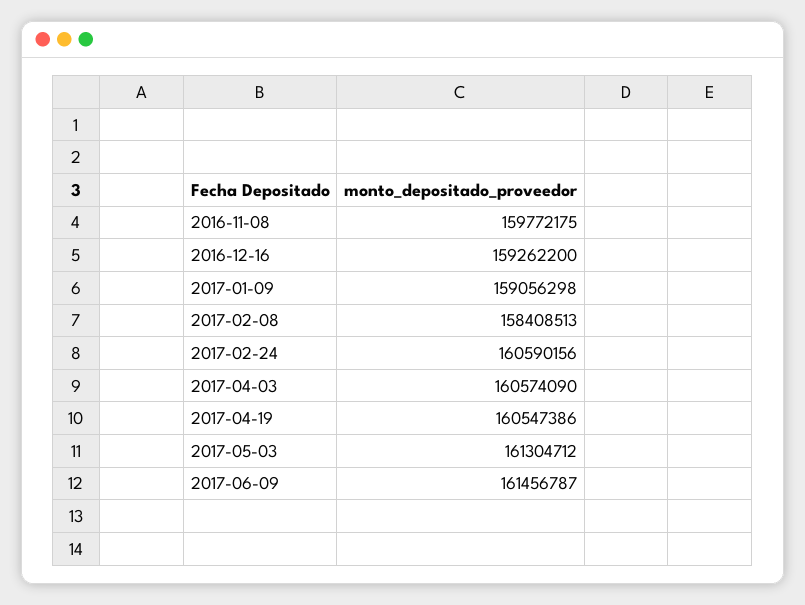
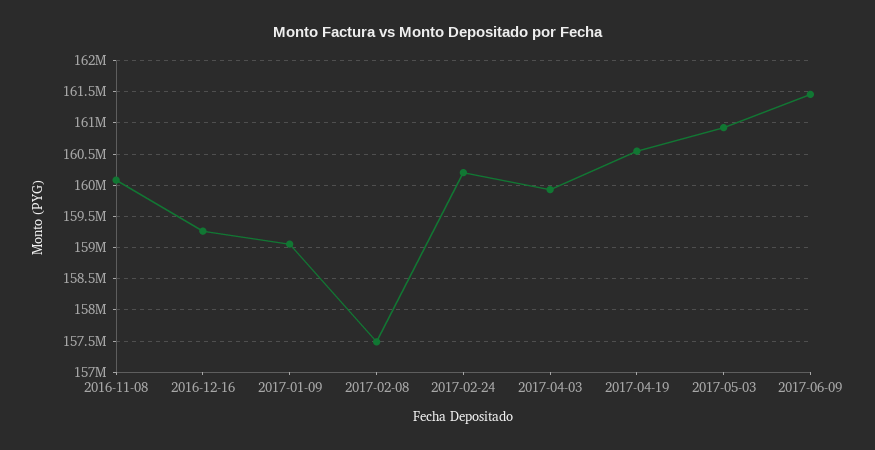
  {
-   "2016-11-08": 159772175,
+   "2016-11-08": 160100000,
    "2016-12-16": 159262200,
    "2017-01-09": 159056298,
-   "2017-02-08": 158408513,
+   "2017-02-08": 157500000,
-   "2017-02-24": 160590156,
+   "2017-02-24": 160200000,
-   "2017-04-03": 160574090,
+   "2017-04-03": 159900000,
    "2017-04-19": 160547386,
-   "2017-05-03": 161304712,
+   "2017-05-03": 160900000,
    "2017-06-09": 161456787
  }

